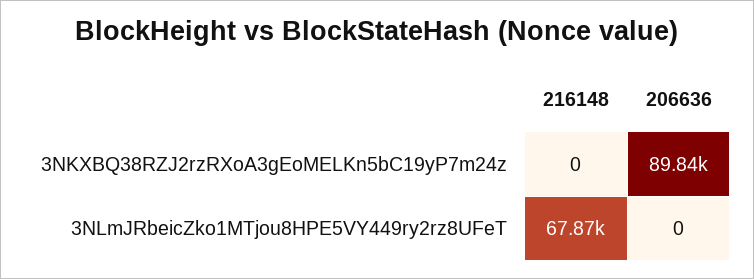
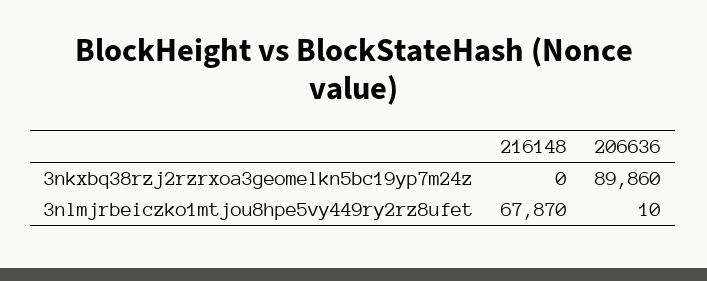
  {
    "216148": {
      "3NKXBQ38RZJ2rzRXoA3gEoMELKn5bC19yP7m24z": 0,
      "3NLmJRbeicZko1MTjou8HPE5VY449ry2rz8UFeT": 67870
    },
    "206636": {
-     "3NKXBQ38RZJ2rzRXoA3gEoMELKn5bC19yP7m24z": 89840,
+     "3NKXBQ38RZJ2rzRXoA3gEoMELKn5bC19yP7m24z": 89860,
-     "3NLmJRbeicZko1MTjou8HPE5VY449ry2rz8UFeT": 0
+     "3NLmJRbeicZko1MTjou8HPE5VY449ry2rz8UFeT": 10
    }
  }

